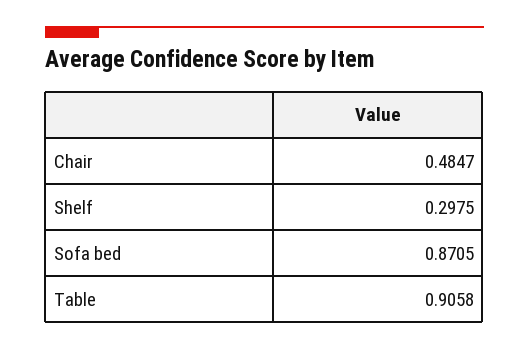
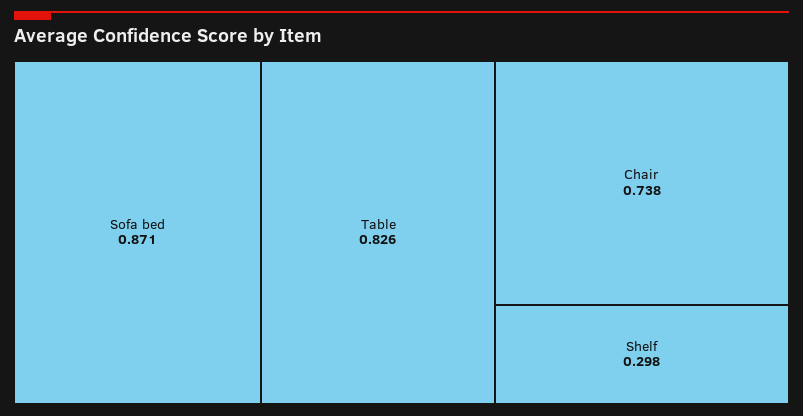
  {
-   "Chair": 0.4847,
+   "Chair": 0.738,
    "Shelf": 0.2975,
    "Sofa bed": 0.8705,
-   "Table": 0.9058
+   "Table": 0.826
  }

